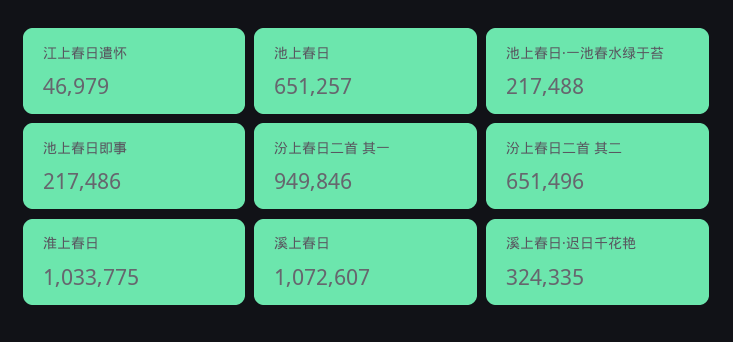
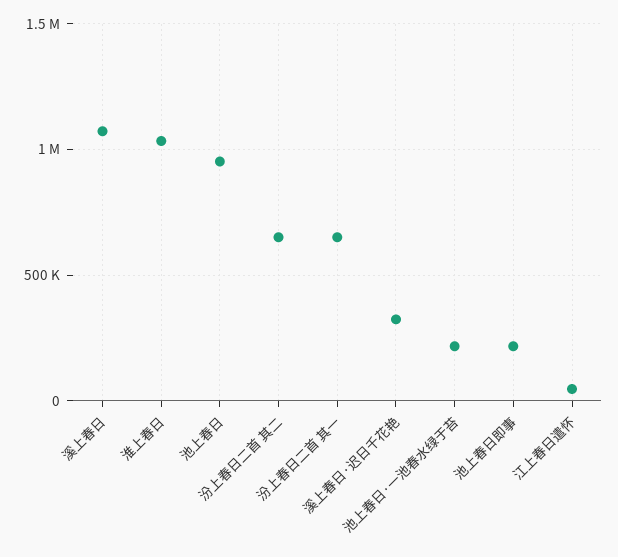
  {
    "江上春日遣怀": 46979,
-   "池上春日": 651257,
+   "池上春日": 950000,
    "池上春日·一池春水绿于苔": 217488,
    "池上春日即事": 217486,
-   "汾上春日二首 其一": 949846,
+   "汾上春日二首 其一": 650000,
    "汾上春日二首 其二": 651496,
    "淮上春日": 1033775,
    "溪上春日": 1072607,
    "溪上春日·迟日千花艳": 324335
  }

